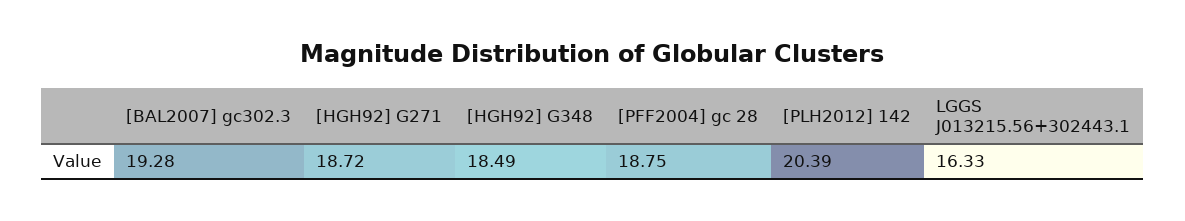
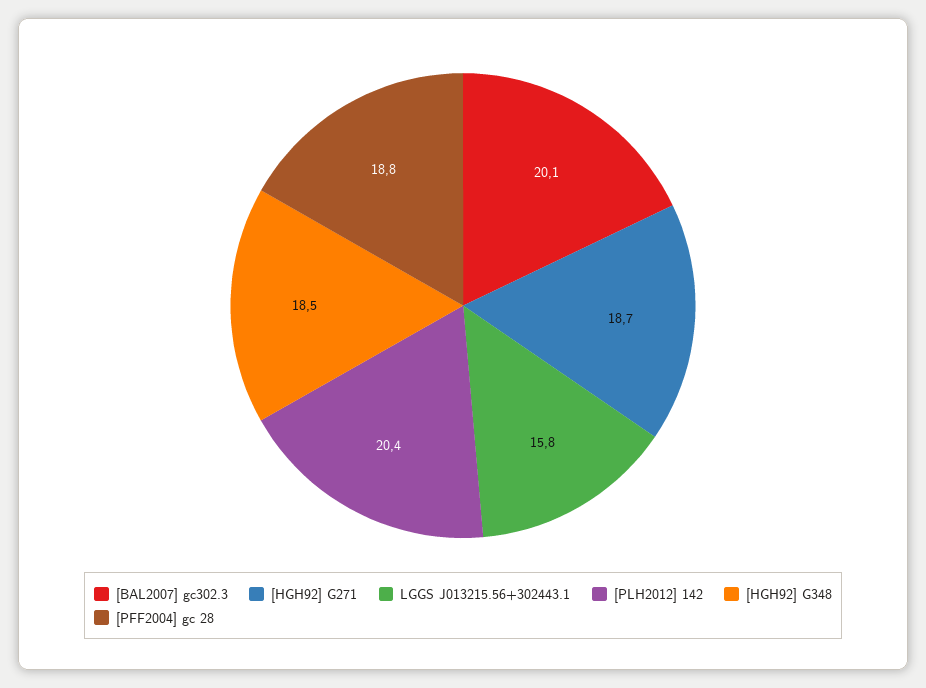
  {
-   "[BAL2007] gc302.3": 19.28,
+   "[BAL2007] gc302.3": 20.1,
    "[HGH92] G271": 18.72,
    "[HGH92] G348": 18.49,
    "[PFF2004] gc 28": 18.75,
    "[PLH2012] 142": 20.39,
-   "LGGS J013215.56+302443.1": 16.33
+   "LGGS J013215.56+302443.1": 15.8
  }

